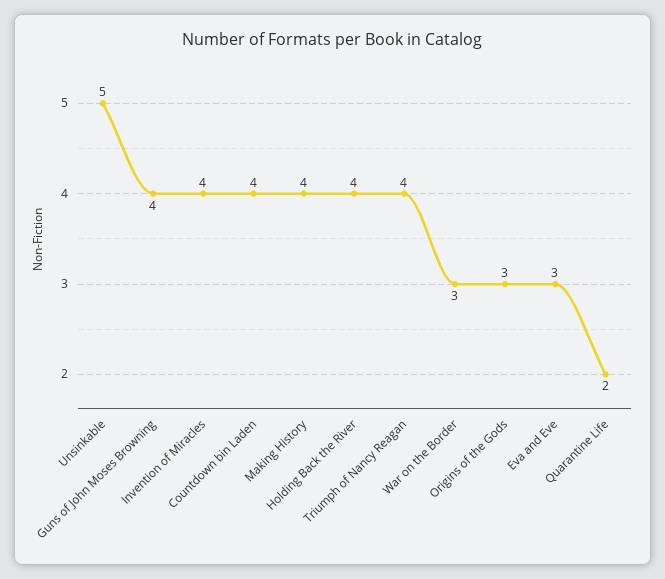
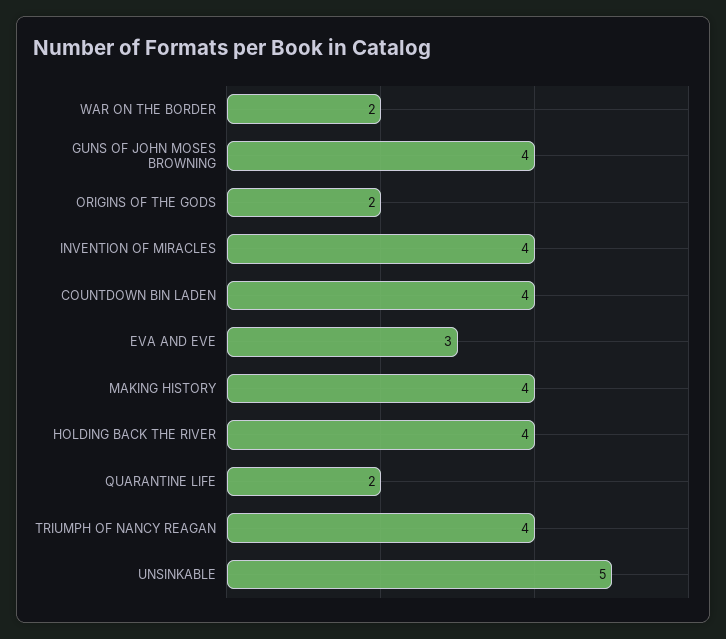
  {
    "Unsinkable": 5,
    "Guns of John Moses Browning": 4,
    "Invention of Miracles": 4,
    "Countdown bin Laden": 4,
    "Making History": 4,
    "Holding Back the River": 4,
    "Triumph of Nancy Reagan": 4,
-   "War on the Border": 3,
+   "War on the Border": 2,
-   "Origins of the Gods": 3,
+   "Origins of the Gods": 2,
    "Eva and Eve": 3,
    "Quarantine Life": 2
  }

